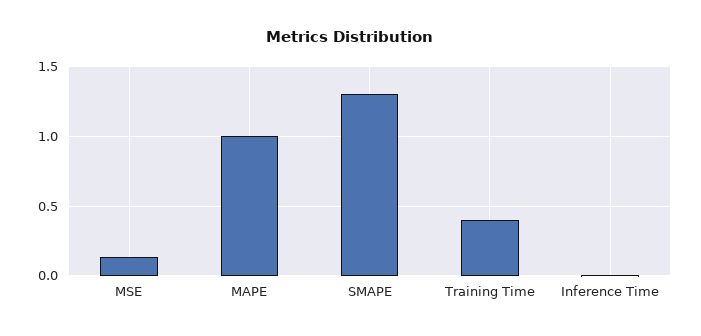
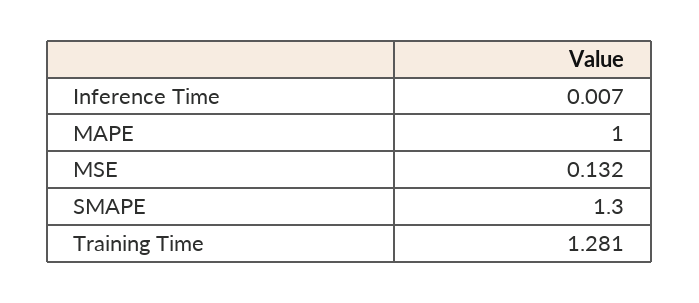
  {
    "MSE": 0.132,
    "MAPE": 1,
    "SMAPE": 1.3,
-   "Training Time": 0.4,
+   "Training Time": 1.281,
    "Inference Time": 0.007
  }

